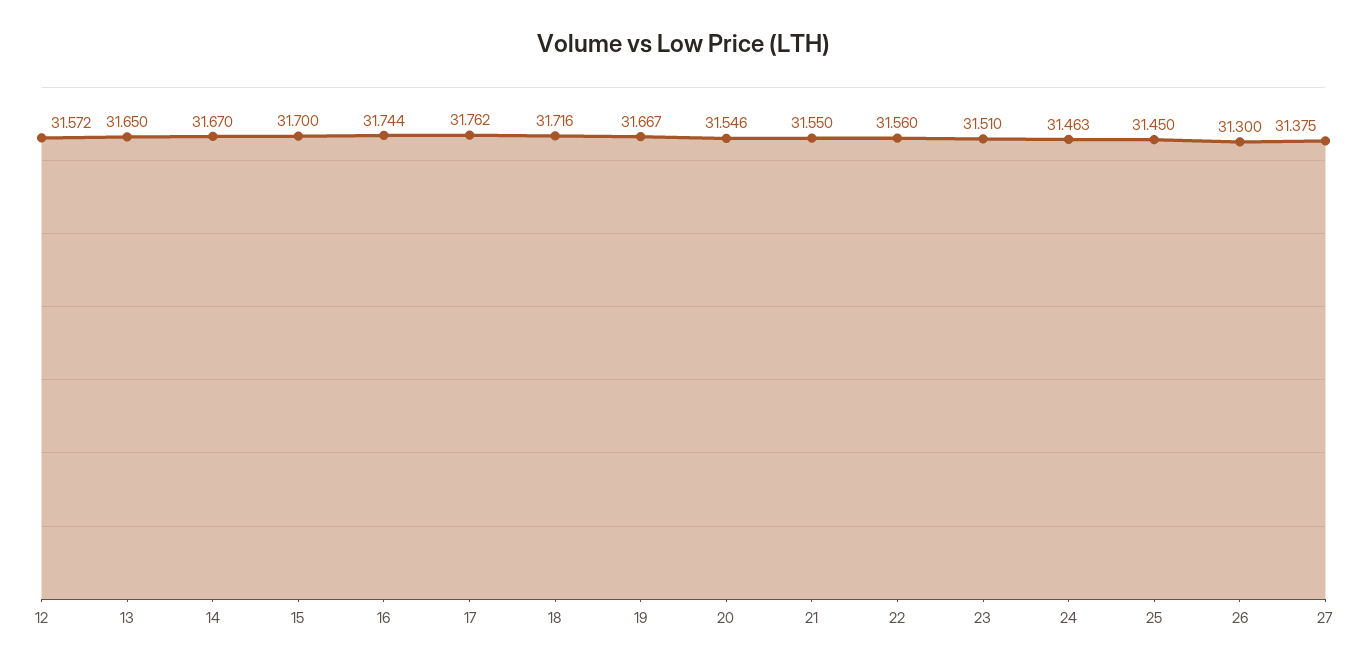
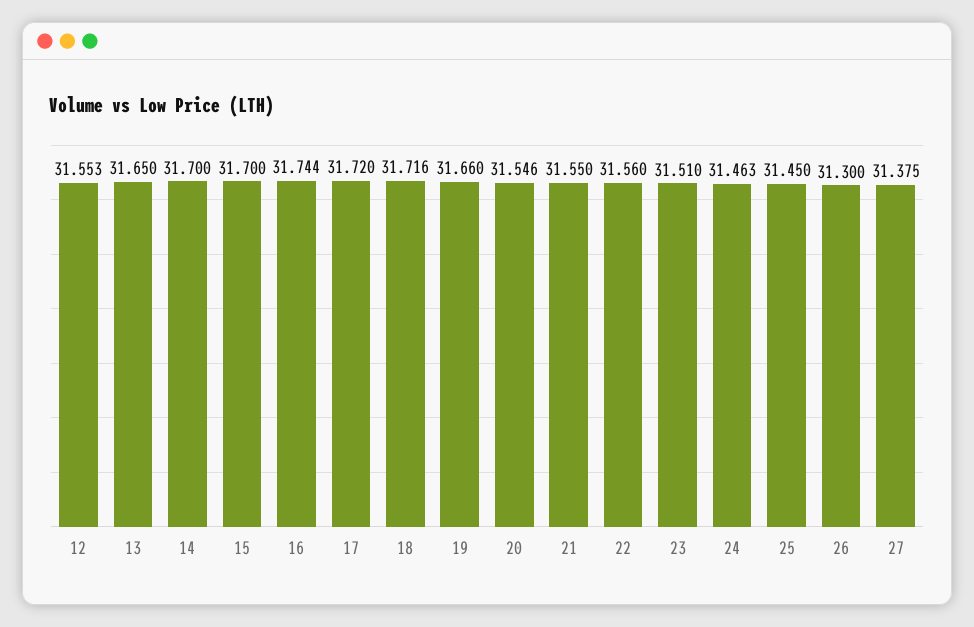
  {
-   "12": 31.572,
+   "12": 31.553,
    "13": 31.65,
-   "14": 31.67,
+   "14": 31.7,
    "15": 31.7,
    "16": 31.744,
-   "17": 31.762,
+   "17": 31.72,
    "18": 31.716,
-   "19": 31.667,
+   "19": 31.66,
    "20": 31.546,
    "21": 31.55,
    "22": 31.56,
    "23": 31.51,
    "24": 31.463,
    "25": 31.45,
    "26": 31.3,
    "27": 31.375
  }

